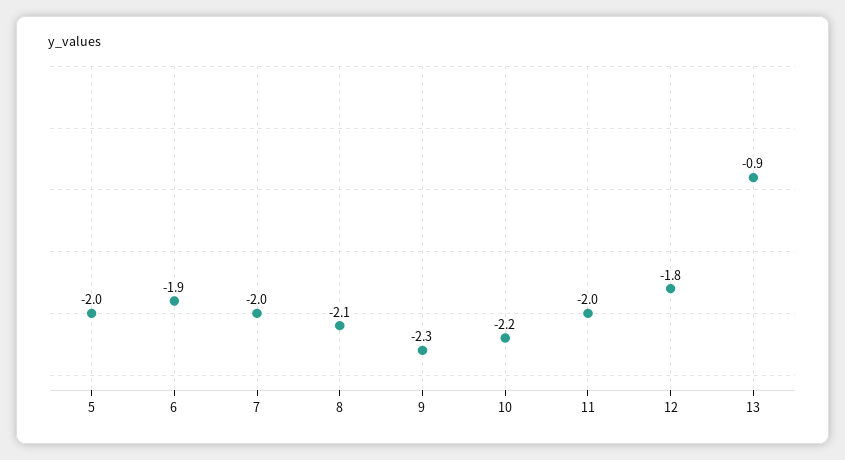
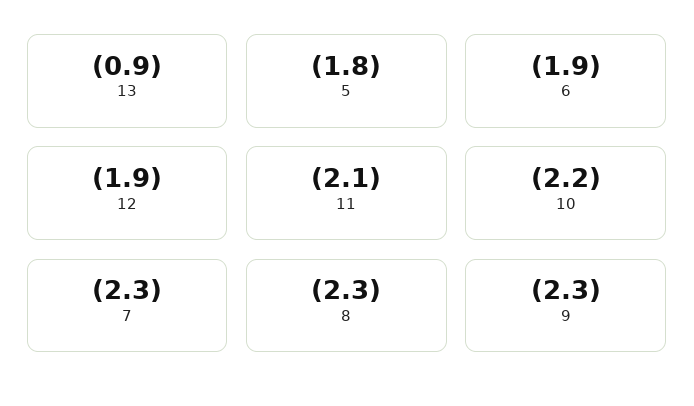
  {
-   "5": -2,
+   "5": -1.8,
    "6": -1.9,
-   "7": -2,
+   "7": -2.3,
-   "8": -2.1,
+   "8": -2.3,
    "9": -2.3,
    "10": -2.2,
-   "11": -2,
+   "11": -2.1,
-   "12": -1.8,
+   "12": -1.9,
    "13": -0.9
  }

